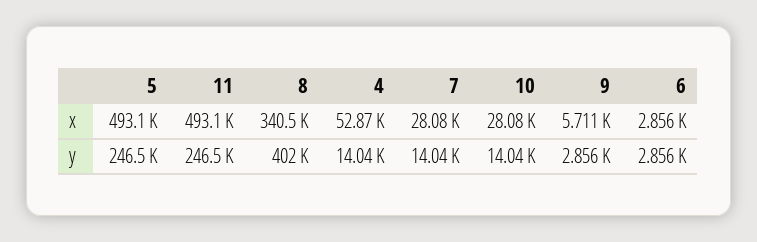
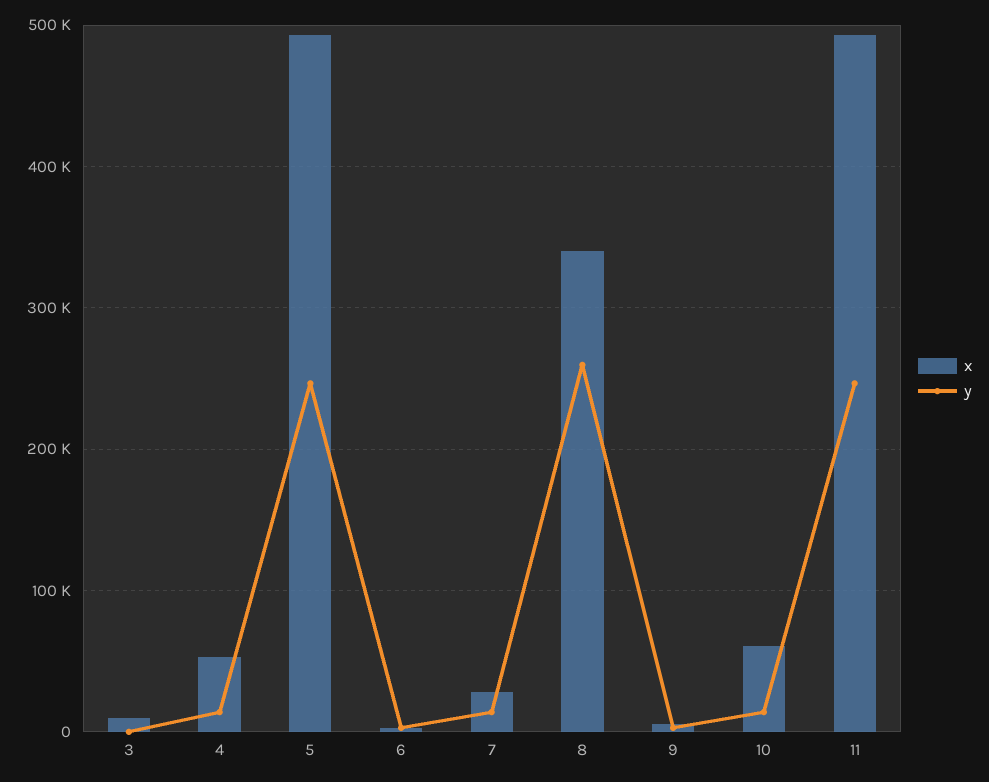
  {
    "x": {
      "5": 493100,
      "11": 493100,
      "8": 340500,
      "4": 52870,
      "7": 28080,
-     "10": 28080,
+     "10": 60000,
      "9": 5711,
-     "6": 2856
+     "6": 2856,
+     "3": 10000
    },
    "y": {
      "5": 246500,
      "11": 246500,
-     "8": 402000,
+     "8": 260000,
      "4": 14040,
      "7": 14040,
      "10": 14040,
      "9": 2856,
-     "6": 2856
+     "6": 2856,
+     "3": 0
    }
  }

